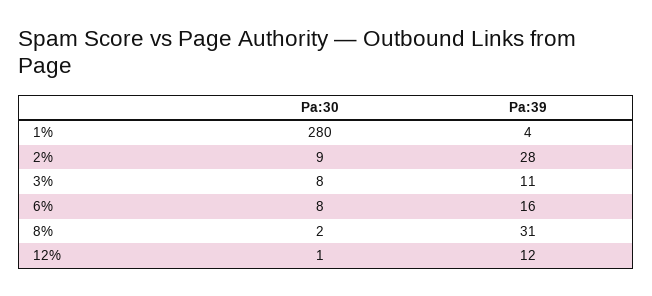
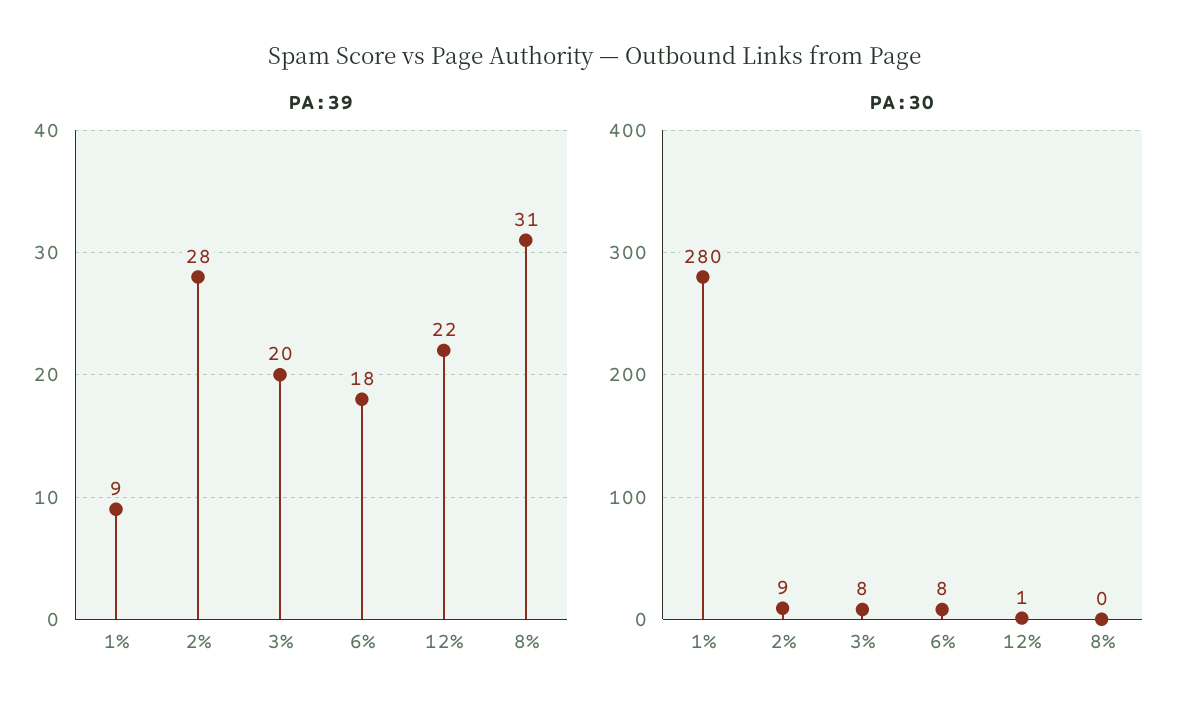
  {
    "Pa:30": {
      "1%": 280,
      "2%": 9,
      "3%": 8,
      "6%": 8,
-     "8%": 2,
+     "8%": 0,
      "12%": 1
    },
    "Pa:39": {
-     "1%": 4,
+     "1%": 9,
      "2%": 28,
-     "3%": 11,
+     "3%": 20,
-     "6%": 16,
+     "6%": 18,
      "8%": 31,
-     "12%": 12
+     "12%": 22
    }
  }

